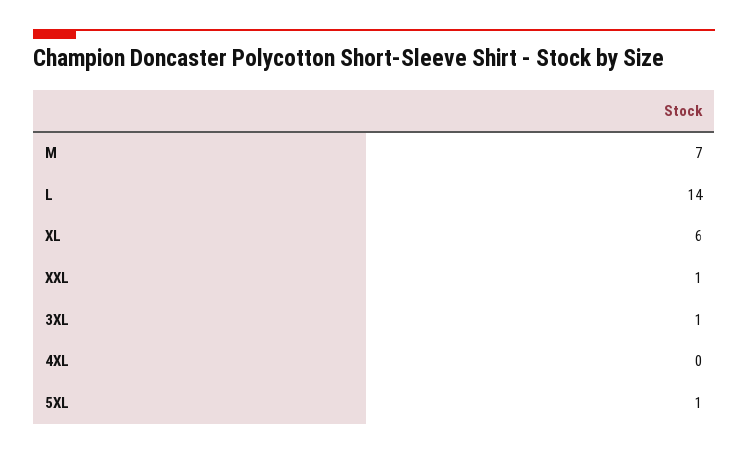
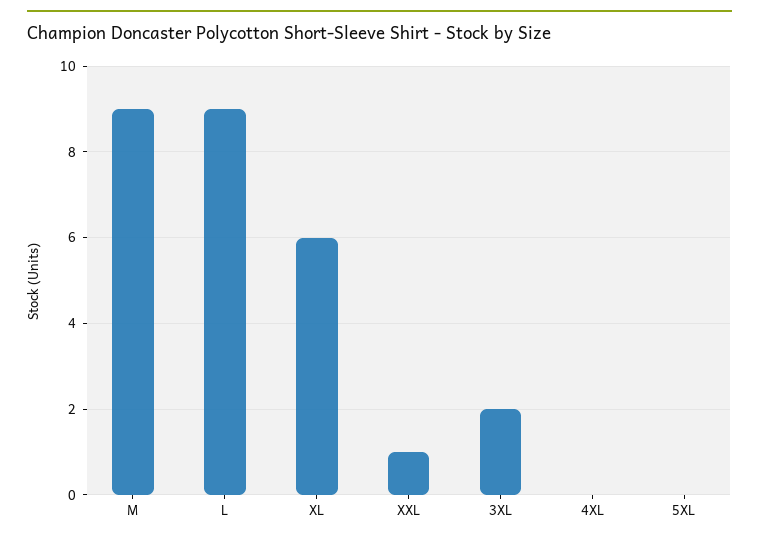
  {
-   "M": 7,
+   "M": 9,
-   "L": 14,
+   "L": 9,
    "XL": 6,
    "XXL": 1,
-   "3XL": 1,
+   "3XL": 2,
    "4XL": 0,
-   "5XL": 1
+   "5XL": 0
  }

